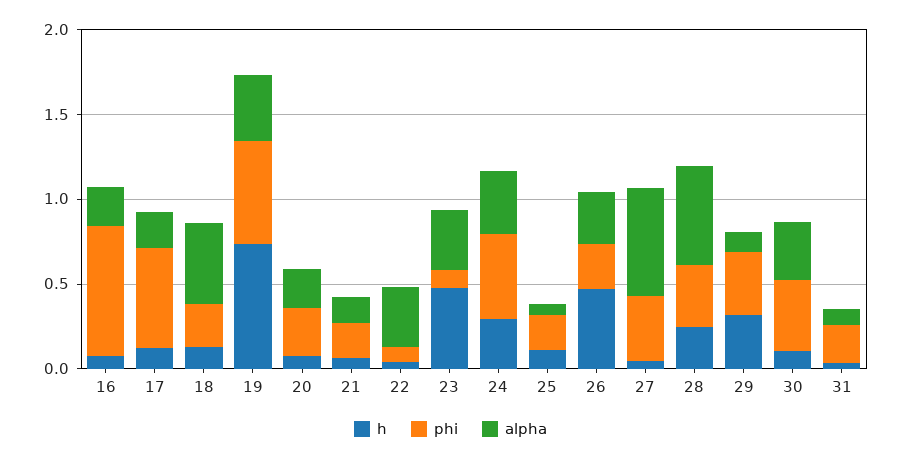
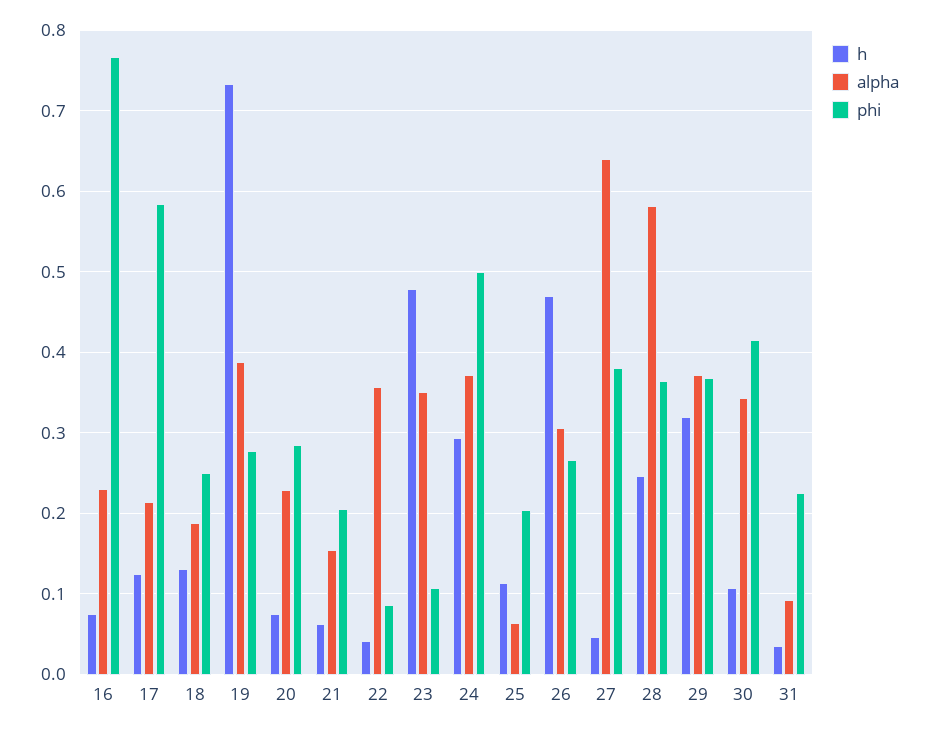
  {
    "h": {
      "16": 0.08,
      "17": 0.13,
      "18": 0.13,
      "19": 0.73,
      "20": 0.08,
      "21": 0.06,
      "22": 0.04,
      "23": 0.48,
      "24": 0.29,
      "25": 0.11,
      "26": 0.47,
      "27": 0.05,
      "28": 0.25,
      "29": 0.32,
      "30": 0.11,
      "31": 0.04
    },
    "phi": {
      "16": 0.77,
      "17": 0.58,
      "18": 0.25,
-     "19": 0.6,
+     "19": 0.28,
      "20": 0.29,
      "21": 0.21,
      "22": 0.09,
      "23": 0.11,
      "24": 0.5,
      "25": 0.2,
      "26": 0.27,
      "27": 0.38,
      "28": 0.36,
      "29": 0.37,
      "30": 0.42,
      "31": 0.23
    },
    "alpha": {
      "16": 0.23,
      "17": 0.21,
-     "18": 0.5,
+     "18": 0.19,
      "19": 0.39,
      "20": 0.23,
      "21": 0.16,
      "22": 0.36,
      "23": 0.35,
      "24": 0.37,
      "25": 0.06,
      "26": 0.31,
      "27": 0.64,
      "28": 0.58,
-     "29": 0.1,
+     "29": 0.37,
      "30": 0.34,
      "31": 0.09
    }
  }

